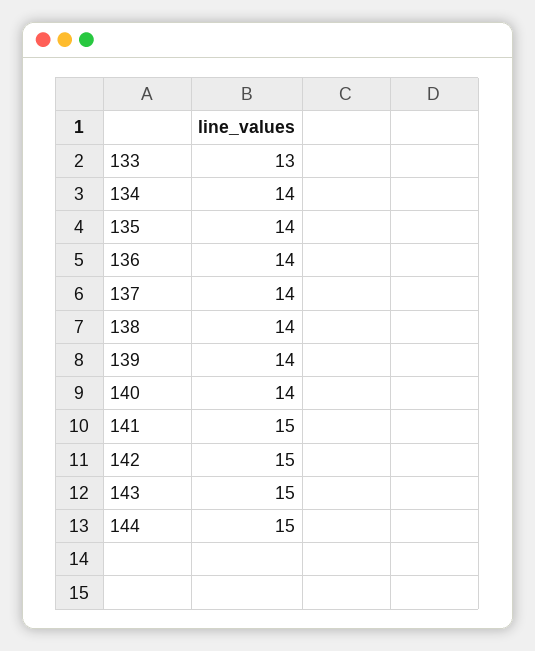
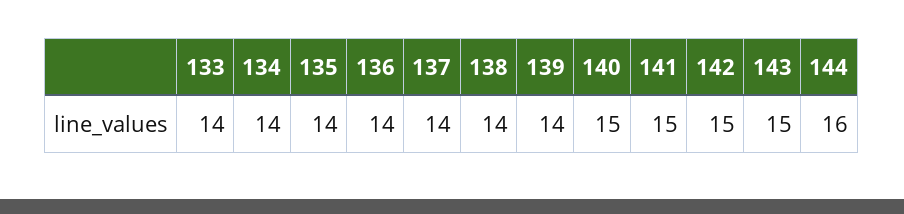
  {
-   "133": 13,
+   "133": 14,
    "134": 14,
    "135": 14,
    "136": 14,
    "137": 14,
    "138": 14,
    "139": 14,
-   "140": 14,
+   "140": 15,
    "141": 15,
    "142": 15,
    "143": 15,
-   "144": 15
+   "144": 16
  }

